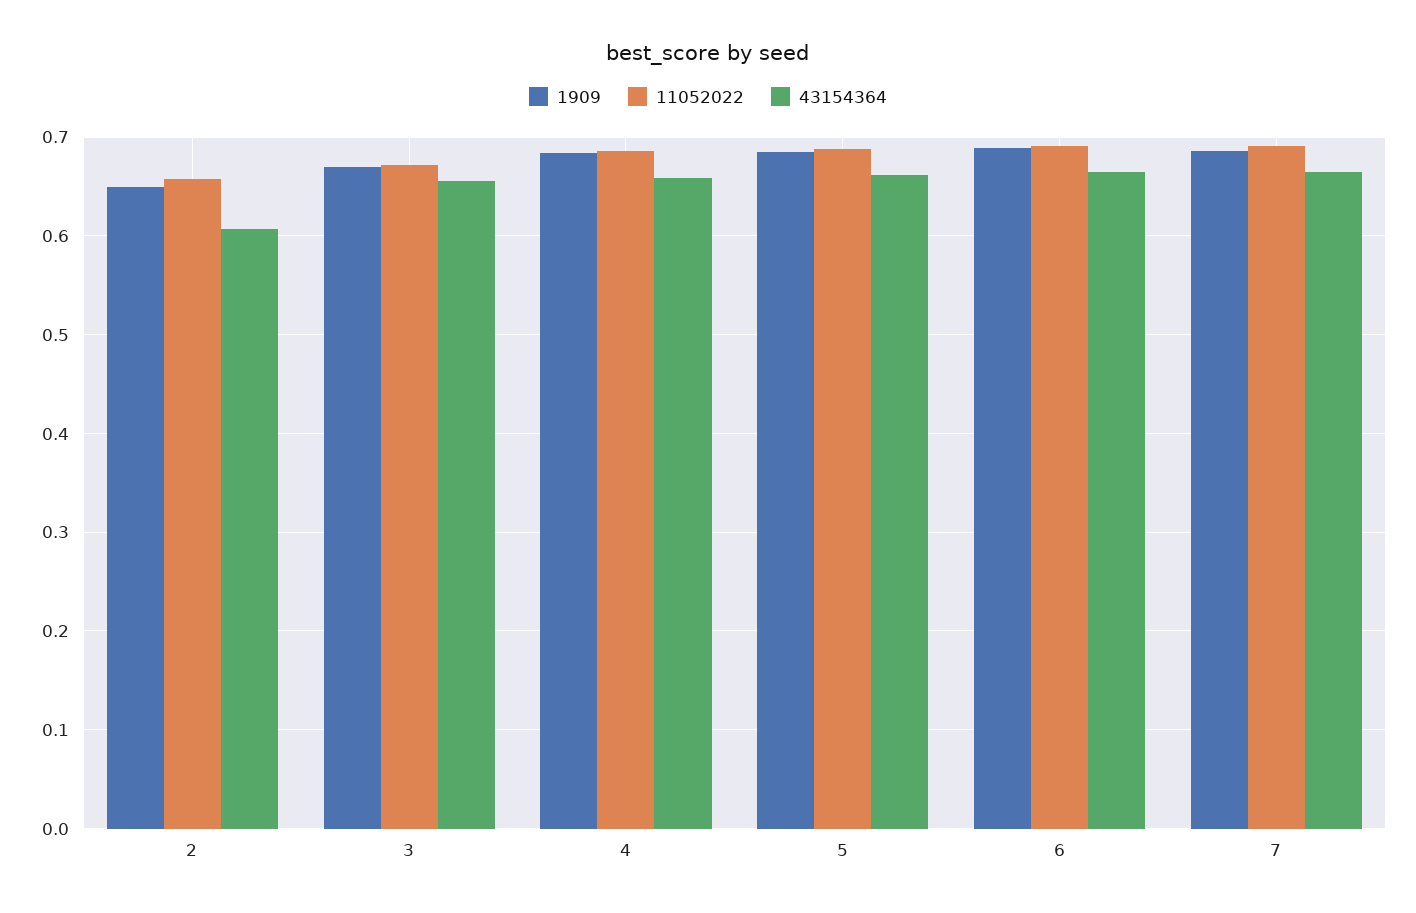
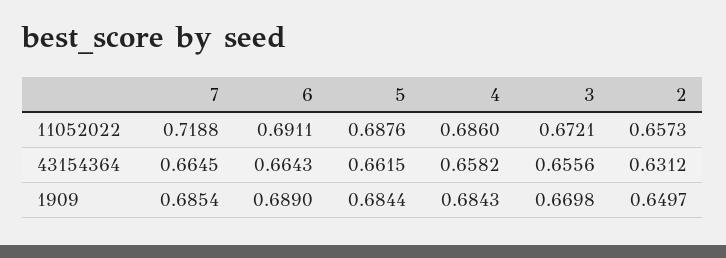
  {
    "1909": {
      "2": 0.6497,
      "3": 0.6698,
      "4": 0.6843,
      "5": 0.6844,
      "6": 0.689,
      "7": 0.6854
    },
    "11052022": {
      "2": 0.6573,
      "3": 0.6721,
      "4": 0.686,
      "5": 0.6876,
      "6": 0.6911,
-     "7": 0.69
+     "7": 0.7188
    },
    "43154364": {
-     "2": 0.61,
+     "2": 0.6312,
      "3": 0.6556,
      "4": 0.6582,
      "5": 0.6615,
      "6": 0.6643,
      "7": 0.6645
    }
  }

